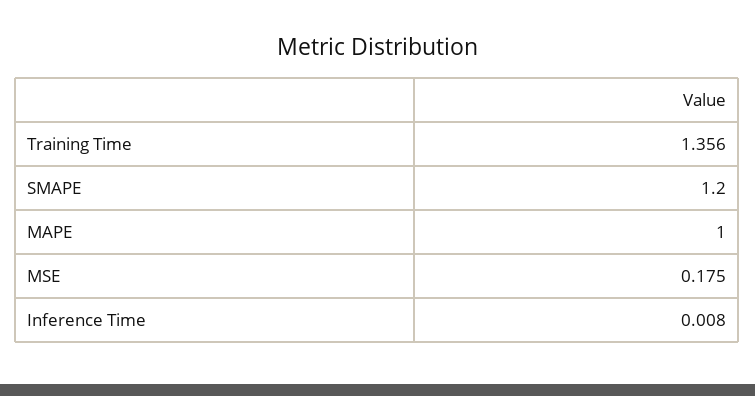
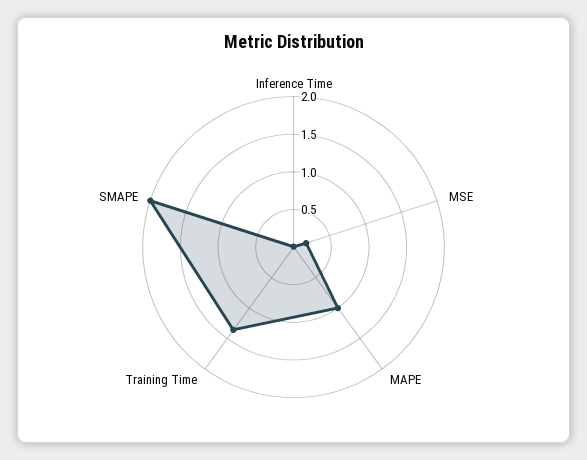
  {
    "Training Time": 1.356,
-   "SMAPE": 1.2,
+   "SMAPE": 2,
    "MAPE": 1,
    "MSE": 0.175,
    "Inference Time": 0.008
  }

